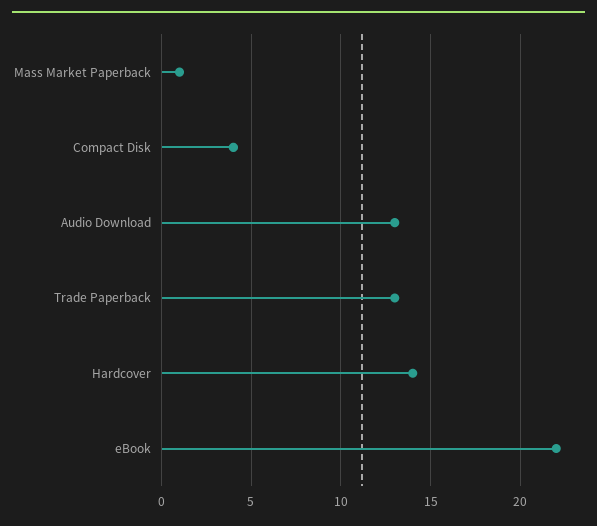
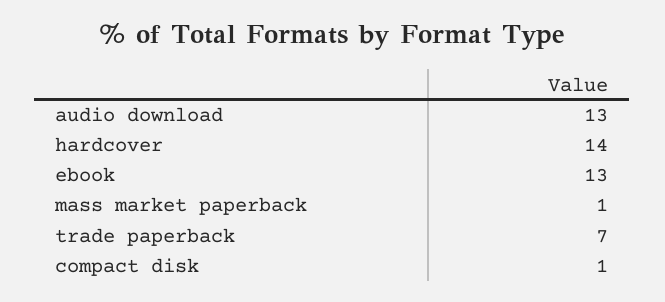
  {
    "Mass Market Paperback": 1,
-   "Compact Disk": 4,
+   "Compact Disk": 1,
    "Audio Download": 13,
-   "Trade Paperback": 13,
+   "Trade Paperback": 7,
    "Hardcover": 14,
-   "eBook": 22
+   "eBook": 13
  }

